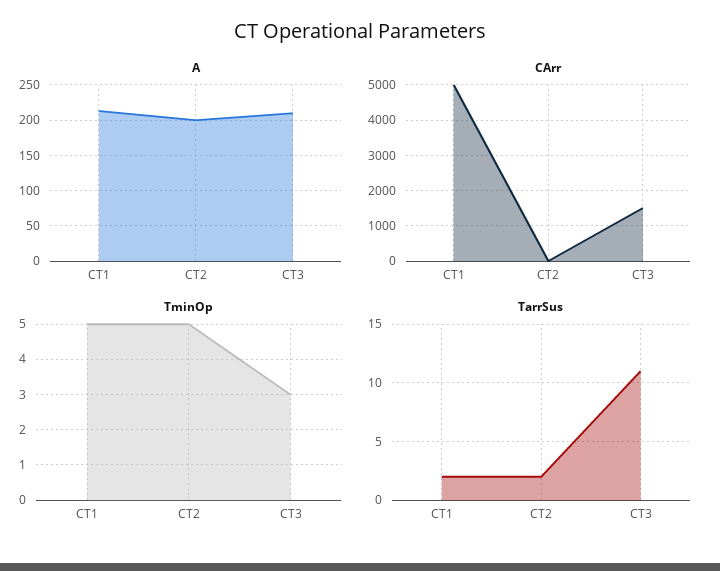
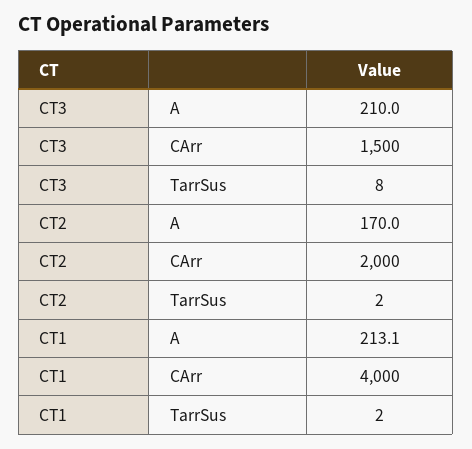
  {
    "A": {
      "CT1": 213.1,
-     "CT2": 200,
+     "CT2": 170,
      "CT3": 210
    },
    "CArr": {
-     "CT1": 5000,
+     "CT1": 4000,
-     "CT2": 0,
+     "CT2": 2000,
      "CT3": 1500
    },
-   "TminOp": {
-     "CT1": 5,
-     "CT2": 5,
-     "CT3": 3
-   },
    "TarrSus": {
      "CT1": 2,
      "CT2": 2,
-     "CT3": 11
+     "CT3": 8
    }
  }

